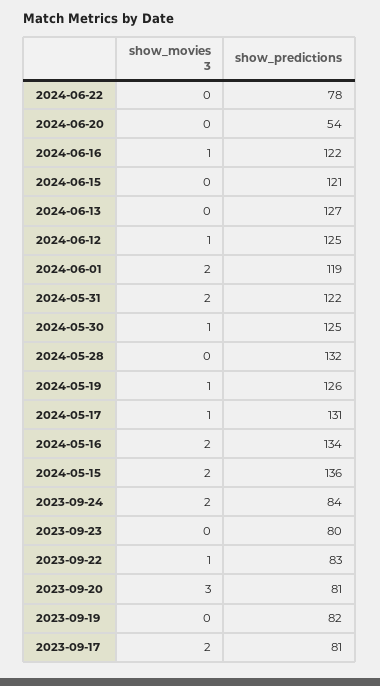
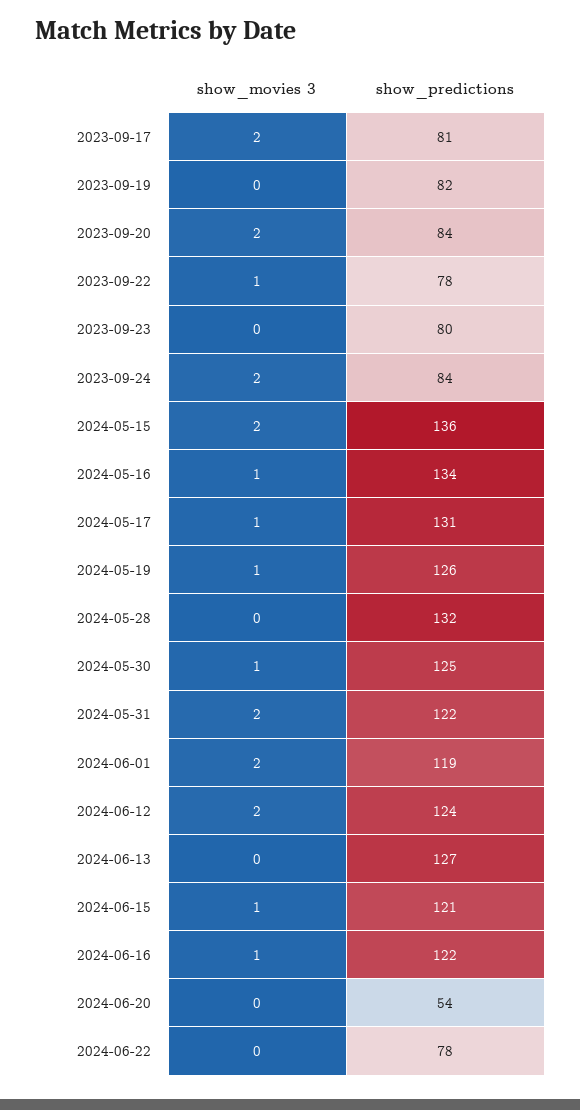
  {
    "show_movies 3": {
      "2024-06-22": 0,
      "2024-06-20": 0,
      "2024-06-16": 1,
-     "2024-06-15": 0,
+     "2024-06-15": 1,
      "2024-06-13": 0,
-     "2024-06-12": 1,
+     "2024-06-12": 2,
      "2024-06-01": 2,
      "2024-05-31": 2,
      "2024-05-30": 1,
      "2024-05-28": 0,
      "2024-05-19": 1,
      "2024-05-17": 1,
-     "2024-05-16": 2,
+     "2024-05-16": 1,
      "2024-05-15": 2,
      "2023-09-24": 2,
      "2023-09-23": 0,
      "2023-09-22": 1,
-     "2023-09-20": 3,
+     "2023-09-20": 2,
      "2023-09-19": 0,
      "2023-09-17": 2
    },
    "show_predictions": {
      "2024-06-22": 78,
      "2024-06-20": 54,
      "2024-06-16": 122,
      "2024-06-15": 121,
      "2024-06-13": 127,
-     "2024-06-12": 125,
+     "2024-06-12": 124,
      "2024-06-01": 119,
      "2024-05-31": 122,
      "2024-05-30": 125,
      "2024-05-28": 132,
      "2024-05-19": 126,
      "2024-05-17": 131,
      "2024-05-16": 134,
      "2024-05-15": 136,
      "2023-09-24": 84,
      "2023-09-23": 80,
-     "2023-09-22": 83,
+     "2023-09-22": 78,
-     "2023-09-20": 81,
+     "2023-09-20": 84,
      "2023-09-19": 82,
      "2023-09-17": 81
    }
  }

